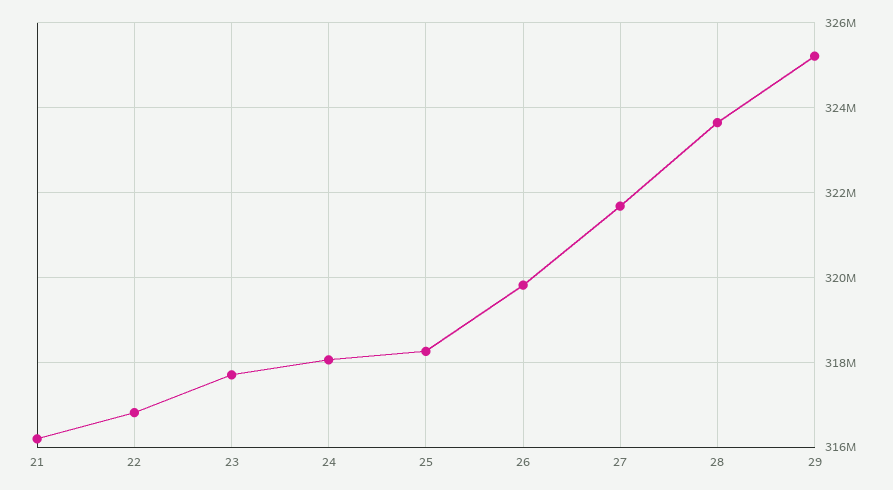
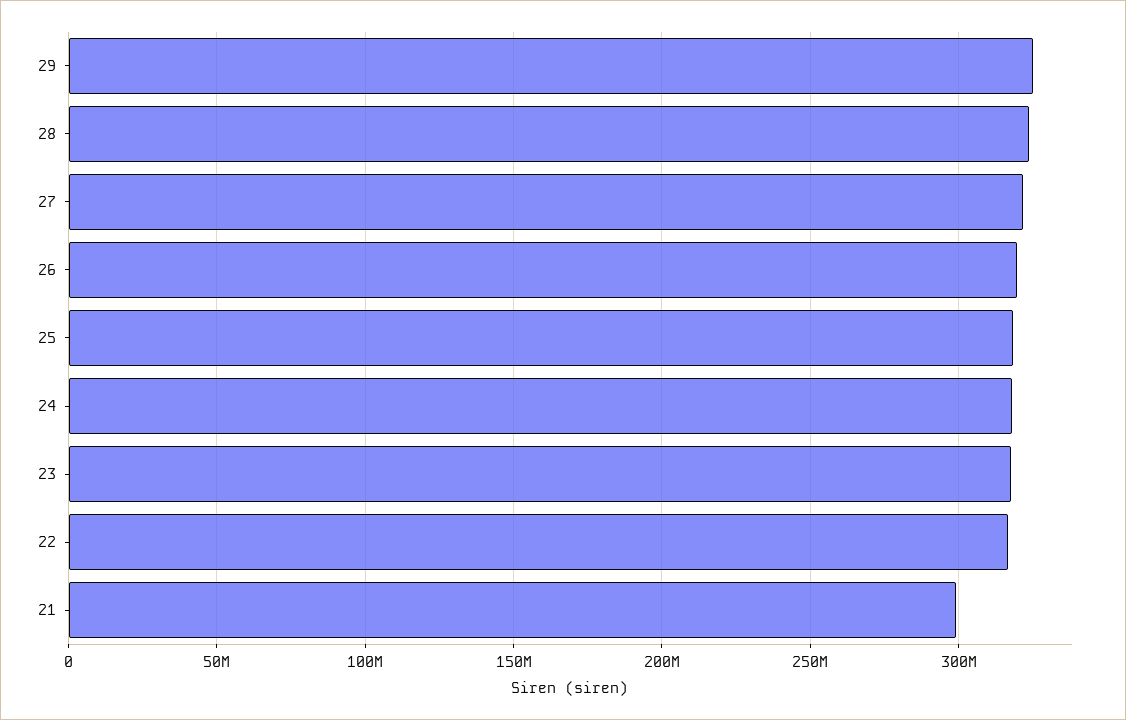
  {
-   "21": 316200000,
+   "21": 300000000,
    "22": 316800000,
    "23": 317800000,
    "24": 318000000,
    "25": 318200000,
    "26": 319800000,
    "27": 321600000,
    "28": 323600000,
    "29": 325200000
  }

